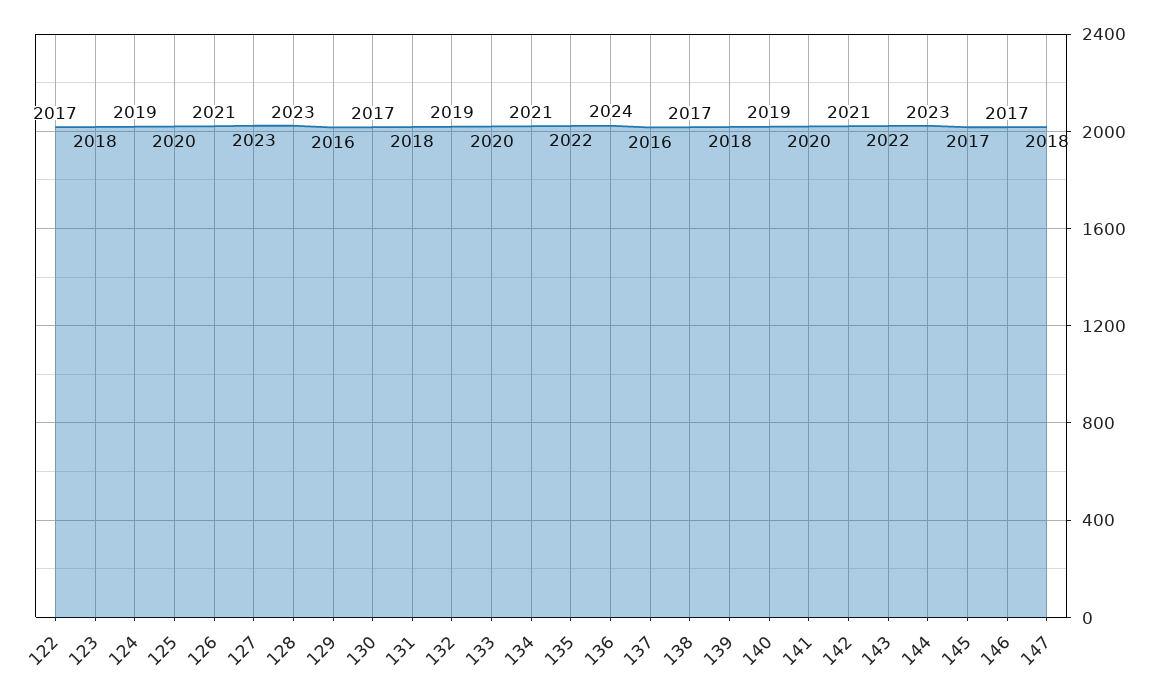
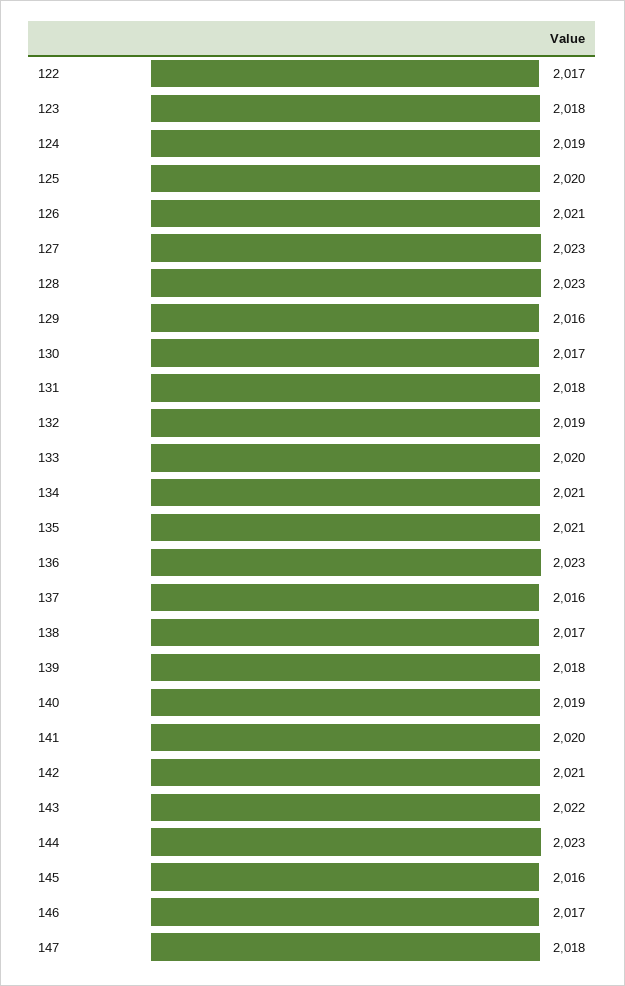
  {
    "122": 2017,
    "123": 2018,
    "124": 2019,
    "125": 2020,
    "126": 2021,
    "127": 2023,
    "128": 2023,
    "129": 2016,
    "130": 2017,
    "131": 2018,
    "132": 2019,
    "133": 2020,
    "134": 2021,
-   "135": 2022,
+   "135": 2021,
-   "136": 2024,
+   "136": 2023,
    "137": 2016,
    "138": 2017,
    "139": 2018,
    "140": 2019,
    "141": 2020,
    "142": 2021,
    "143": 2022,
    "144": 2023,
-   "145": 2017,
+   "145": 2016,
    "146": 2017,
    "147": 2018
  }

